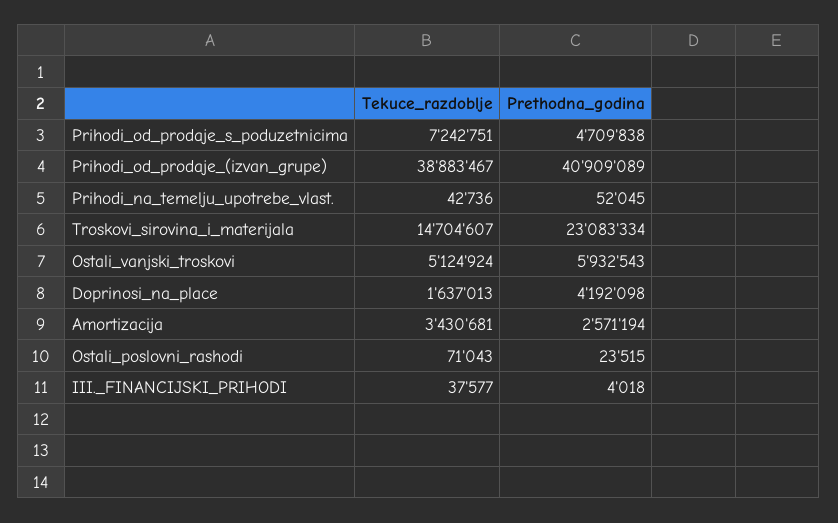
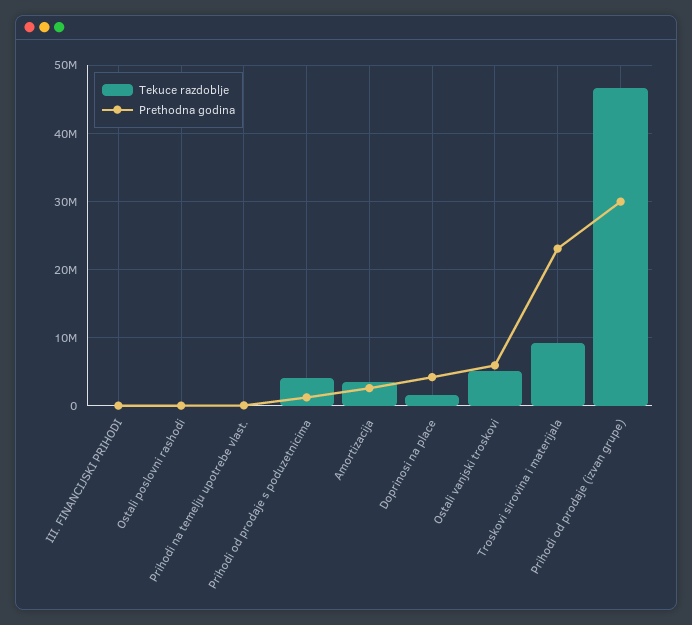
  {
    "Tekuce_razdoblje": {
-     "Prihodi_od_prodaje_s_poduzetnicima": 7242751,
+     "Prihodi_od_prodaje_s_poduzetnicima": 4000000,
-     "Prihodi_od_prodaje_(izvan_grupe)": 38883467,
+     "Prihodi_od_prodaje_(izvan_grupe)": 47000000,
      "Prihodi_na_temelju_upotrebe_vlast.": 42736,
-     "Troskovi_sirovina_i_materijala": 14704607,
+     "Troskovi_sirovina_i_materijala": 9000000,
      "Ostali_vanjski_troskovi": 5124924,
      "Doprinosi_na_place": 1637013,
      "Amortizacija": 3430681,
      "Ostali_poslovni_rashodi": 71043,
      "III._FINANCIJSKI_PRIHODI": 37577
    },
    "Prethodna_godina": {
-     "Prihodi_od_prodaje_s_poduzetnicima": 4709838,
+     "Prihodi_od_prodaje_s_poduzetnicima": 1000000,
-     "Prihodi_od_prodaje_(izvan_grupe)": 40909089,
+     "Prihodi_od_prodaje_(izvan_grupe)": 30000000,
      "Prihodi_na_temelju_upotrebe_vlast.": 52045,
      "Troskovi_sirovina_i_materijala": 23083334,
      "Ostali_vanjski_troskovi": 5932543,
      "Doprinosi_na_place": 4192098,
      "Amortizacija": 2571194,
      "Ostali_poslovni_rashodi": 23515,
      "III._FINANCIJSKI_PRIHODI": 4018
    }
  }

